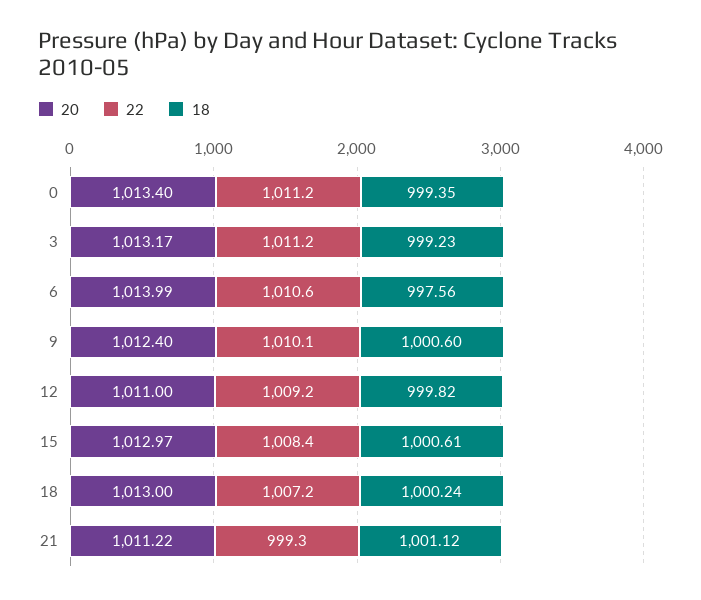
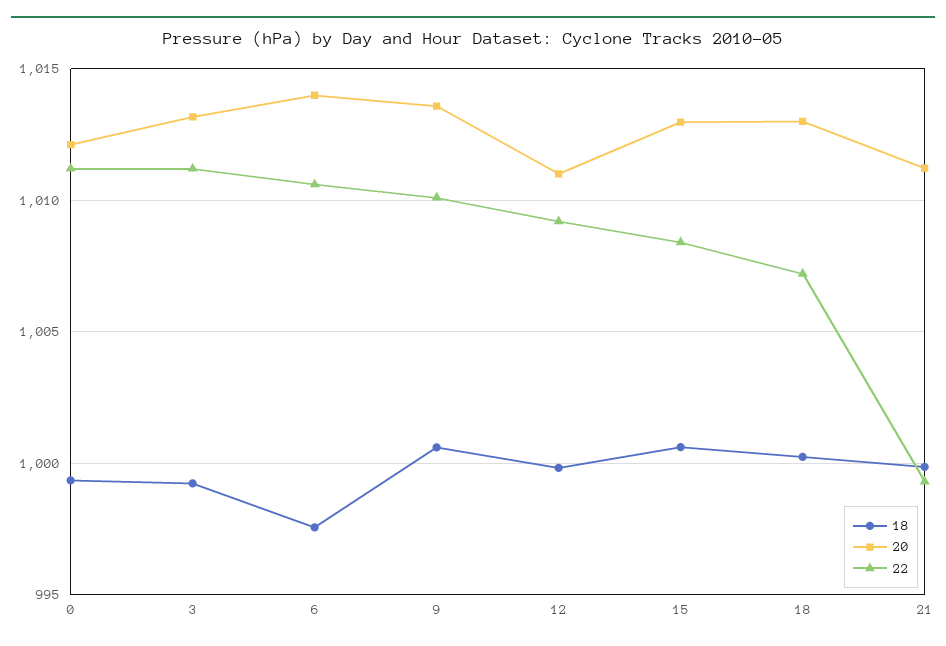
  {
    "20": {
-     "0": 1013.4,
+     "0": 1012,
      "3": 1013.17,
      "6": 1013.99,
-     "9": 1012.4,
+     "9": 1013.5,
      "12": 1011,
      "15": 1012.97,
      "18": 1013,
      "21": 1011.22
    },
    "22": {
      "0": 1011.2,
      "3": 1011.2,
      "6": 1010.6,
      "9": 1010.1,
      "12": 1009.2,
      "15": 1008.4,
      "18": 1007.2,
      "21": 999.3
    },
    "18": {
      "0": 999.35,
      "3": 999.23,
      "6": 997.56,
      "9": 1000.6,
      "12": 999.82,
      "15": 1000.61,
      "18": 1000.24,
-     "21": 1001.12
+     "21": 1000
    }
  }

